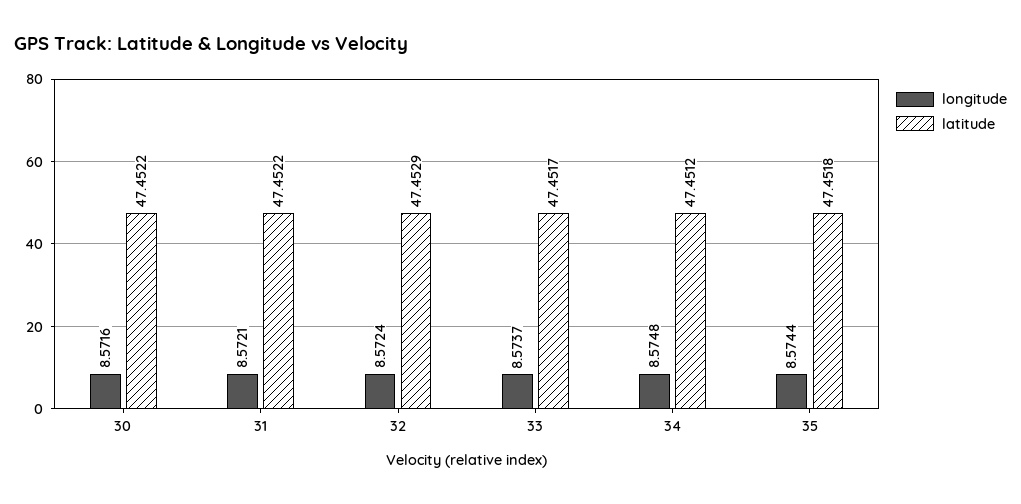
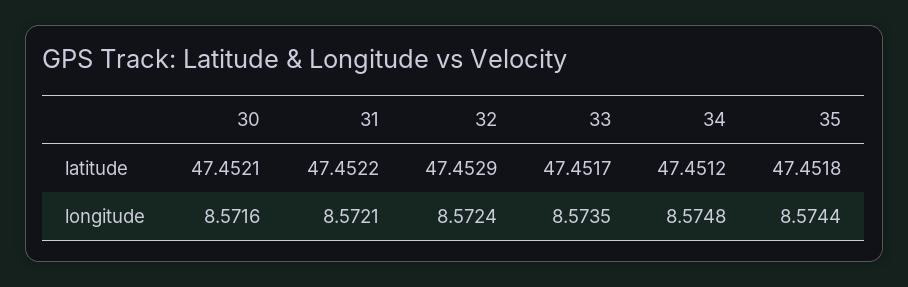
  {
    "longitude": {
      "30": 8.5716,
      "31": 8.5721,
      "32": 8.5724,
-     "33": 8.5737,
+     "33": 8.5735,
      "34": 8.5748,
      "35": 8.5744
    },
    "latitude": {
-     "30": 47.4522,
+     "30": 47.4521,
      "31": 47.4522,
      "32": 47.4529,
      "33": 47.4517,
      "34": 47.4512,
      "35": 47.4518
    }
  }

